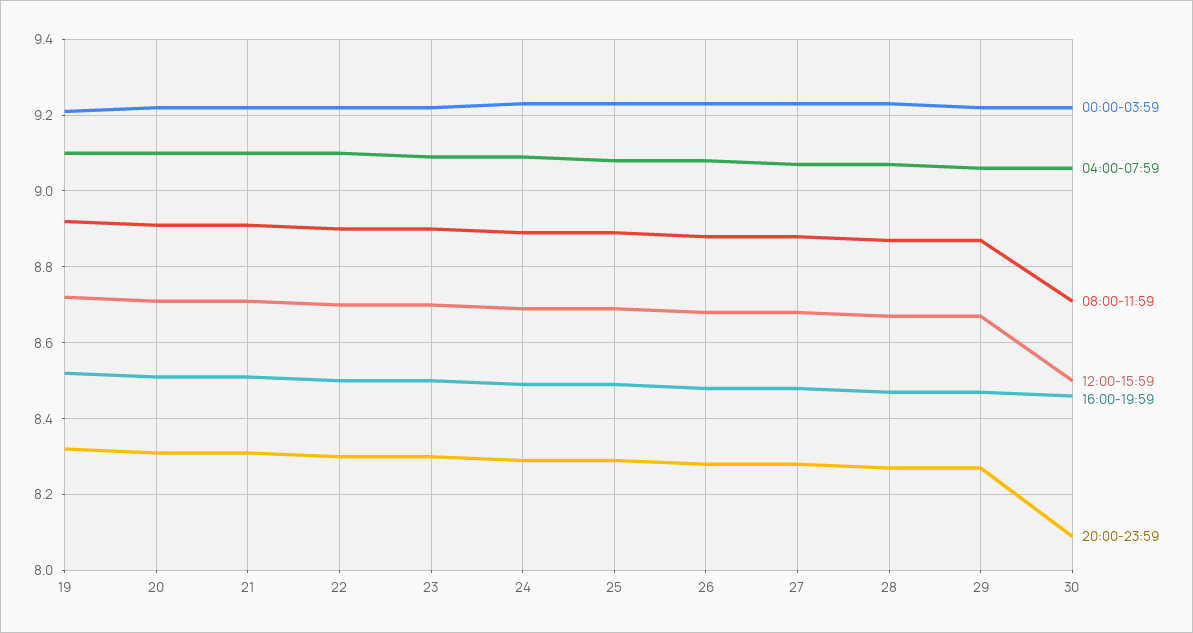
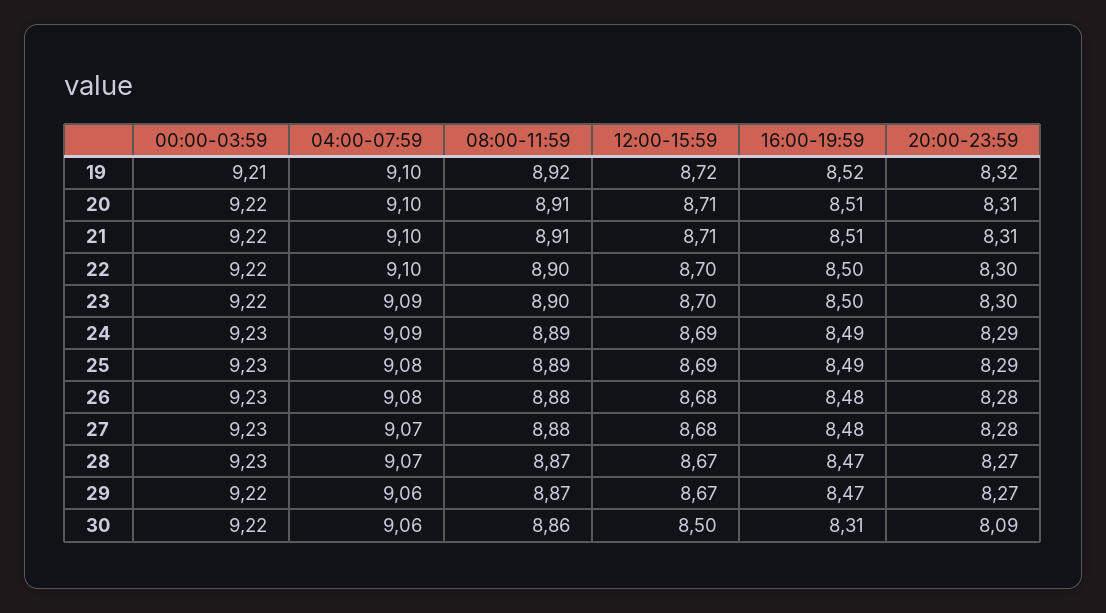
  {
    "00:00-03:59": {
      "19": 9.21,
      "20": 9.22,
      "21": 9.22,
      "22": 9.22,
      "23": 9.22,
      "24": 9.23,
      "25": 9.23,
      "26": 9.23,
      "27": 9.23,
      "28": 9.23,
      "29": 9.22,
      "30": 9.22
    },
    "04:00-07:59": {
      "19": 9.1,
      "20": 9.1,
      "21": 9.1,
      "22": 9.1,
      "23": 9.09,
      "24": 9.09,
      "25": 9.08,
      "26": 9.08,
      "27": 9.07,
      "28": 9.07,
      "29": 9.06,
      "30": 9.06
    },
    "08:00-11:59": {
      "19": 8.92,
      "20": 8.91,
      "21": 8.91,
      "22": 8.9,
      "23": 8.9,
      "24": 8.89,
      "25": 8.89,
      "26": 8.88,
      "27": 8.88,
      "28": 8.87,
      "29": 8.87,
-     "30": 8.7
+     "30": 8.86
    },
    "12:00-15:59": {
      "19": 8.72,
      "20": 8.71,
      "21": 8.71,
      "22": 8.7,
      "23": 8.7,
      "24": 8.69,
      "25": 8.69,
      "26": 8.68,
      "27": 8.68,
      "28": 8.67,
      "29": 8.67,
      "30": 8.5
    },
    "16:00-19:59": {
      "19": 8.52,
      "20": 8.51,
      "21": 8.51,
      "22": 8.5,
      "23": 8.5,
      "24": 8.49,
      "25": 8.49,
      "26": 8.48,
      "27": 8.48,
      "28": 8.47,
      "29": 8.47,
-     "30": 8.45
+     "30": 8.31
    },
    "20:00-23:59": {
      "19": 8.32,
      "20": 8.31,
      "21": 8.31,
      "22": 8.3,
      "23": 8.3,
      "24": 8.29,
      "25": 8.29,
      "26": 8.28,
      "27": 8.28,
      "28": 8.27,
      "29": 8.27,
      "30": 8.09
    }
  }

